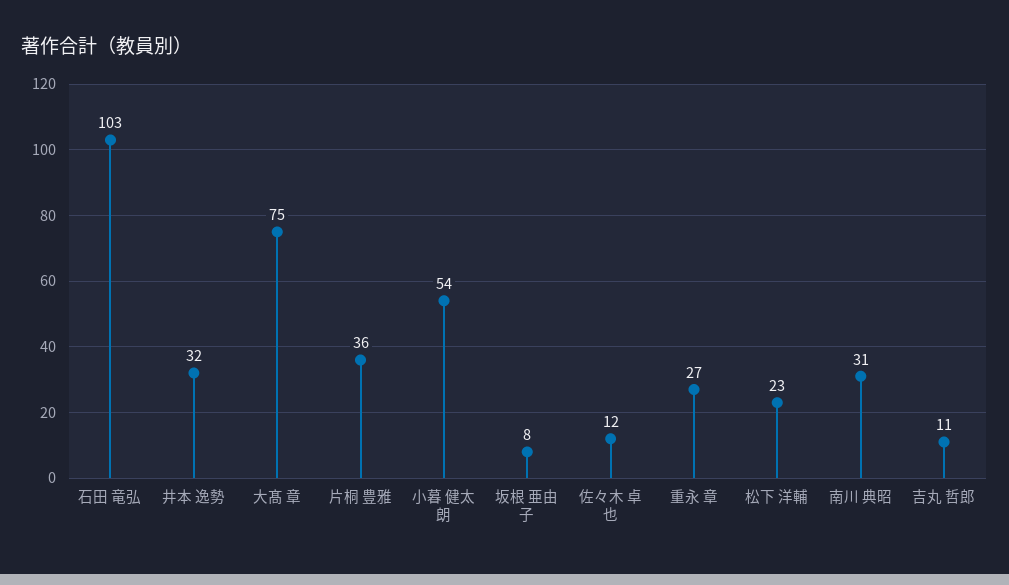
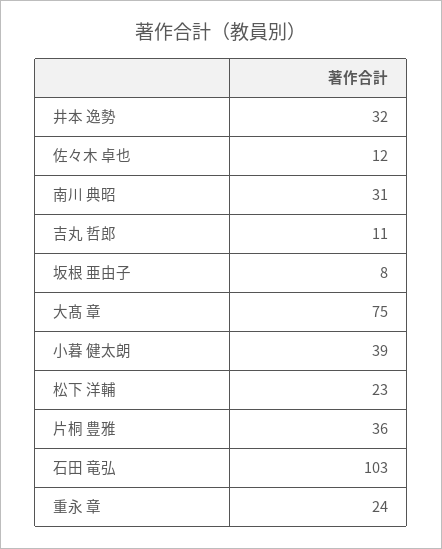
  {
    "石田 竜弘": 103,
    "井本 逸勢": 32,
    "大髙 章": 75,
    "片桐 豊雅": 36,
-   "小暮 健太朗": 54,
+   "小暮 健太朗": 39,
    "坂根 亜由子": 8,
    "佐々木 卓也": 12,
-   "重永 章": 27,
+   "重永 章": 24,
    "松下 洋輔": 23,
    "南川 典昭": 31,
    "吉丸 哲郎": 11
  }

